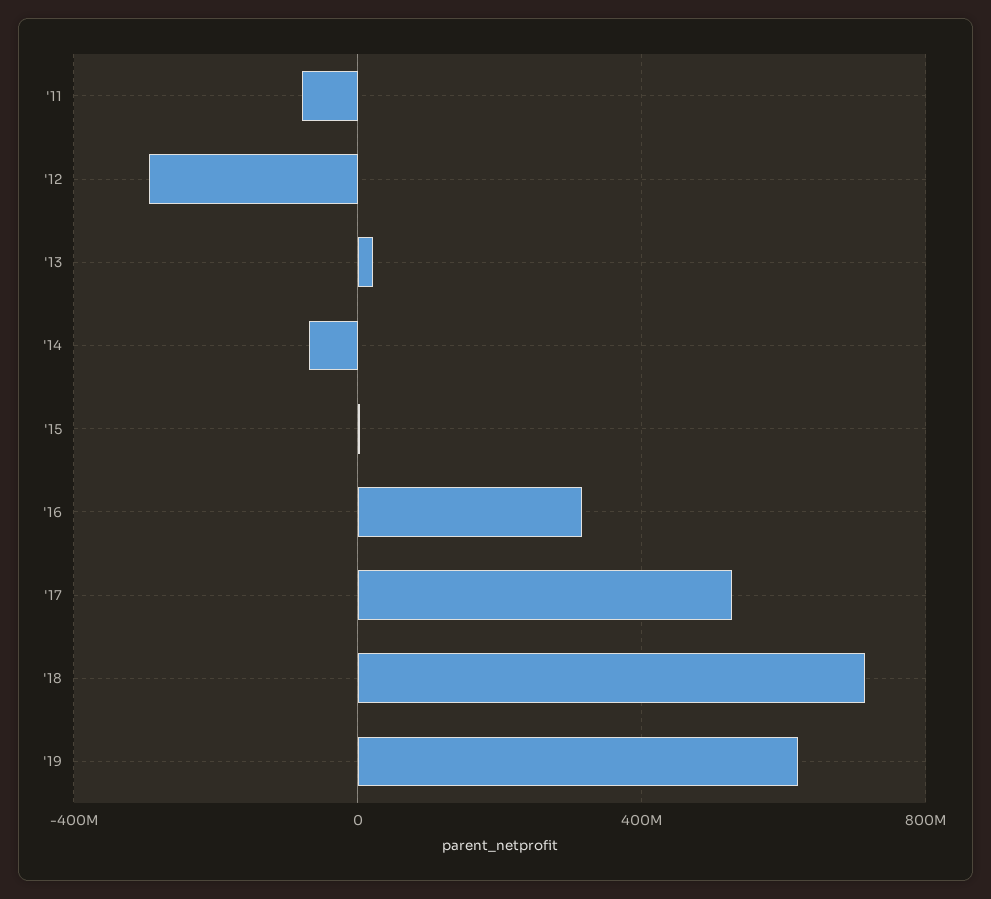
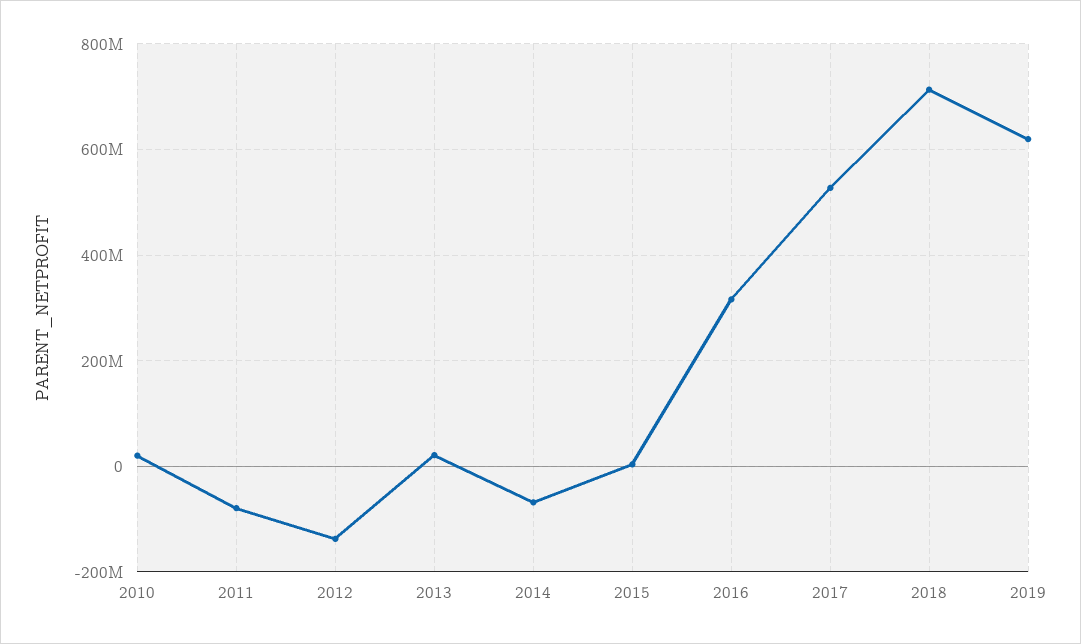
  {
    "'11": -80000000,
-   "'12": -300000000,
+   "'12": -140000000,
    "'13": 20000000,
    "'14": -60000000,
    "'15": 0,
    "'16": 320000000,
    "'17": 520000000,
    "'18": 720000000,
-   "'19": 620000000
+   "'19": 620000000,
+   "2010": 20000000
  }

